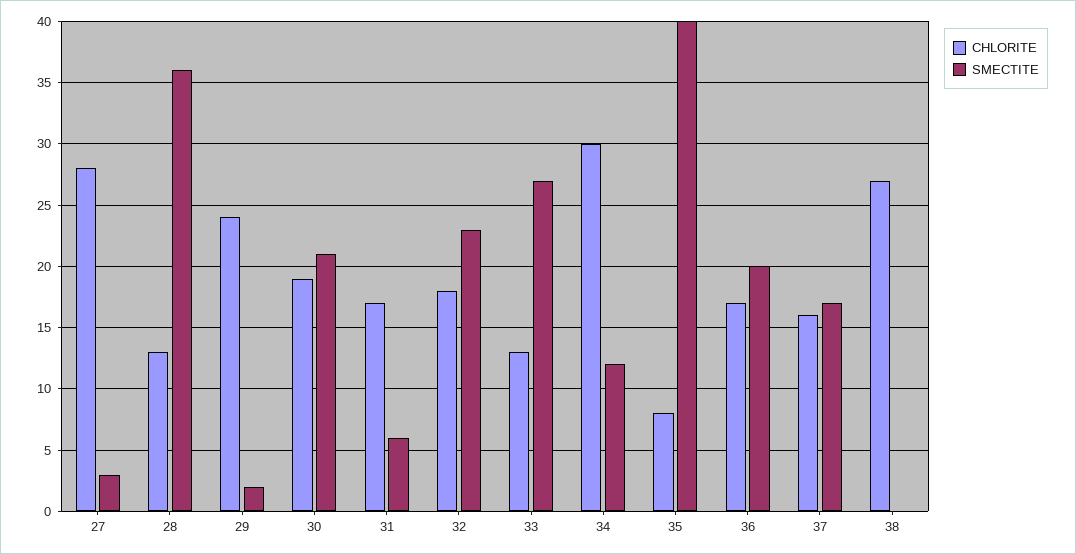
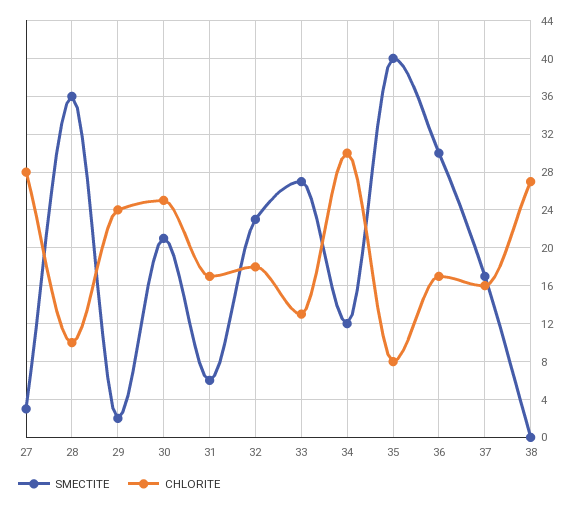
  {
    "CHLORITE": {
      "27": 28,
-     "28": 13,
+     "28": 10,
      "29": 24,
-     "30": 19,
+     "30": 25,
      "31": 17,
      "32": 18,
      "33": 13,
      "34": 30,
      "35": 8,
      "36": 17,
      "37": 16,
      "38": 27
    },
    "SMECTITE": {
      "27": 3,
      "28": 36,
      "29": 2,
      "30": 21,
      "31": 6,
      "32": 23,
      "33": 27,
      "34": 12,
      "35": 40,
-     "36": 20,
+     "36": 30,
      "37": 17,
      "38": 0
    }
  }

